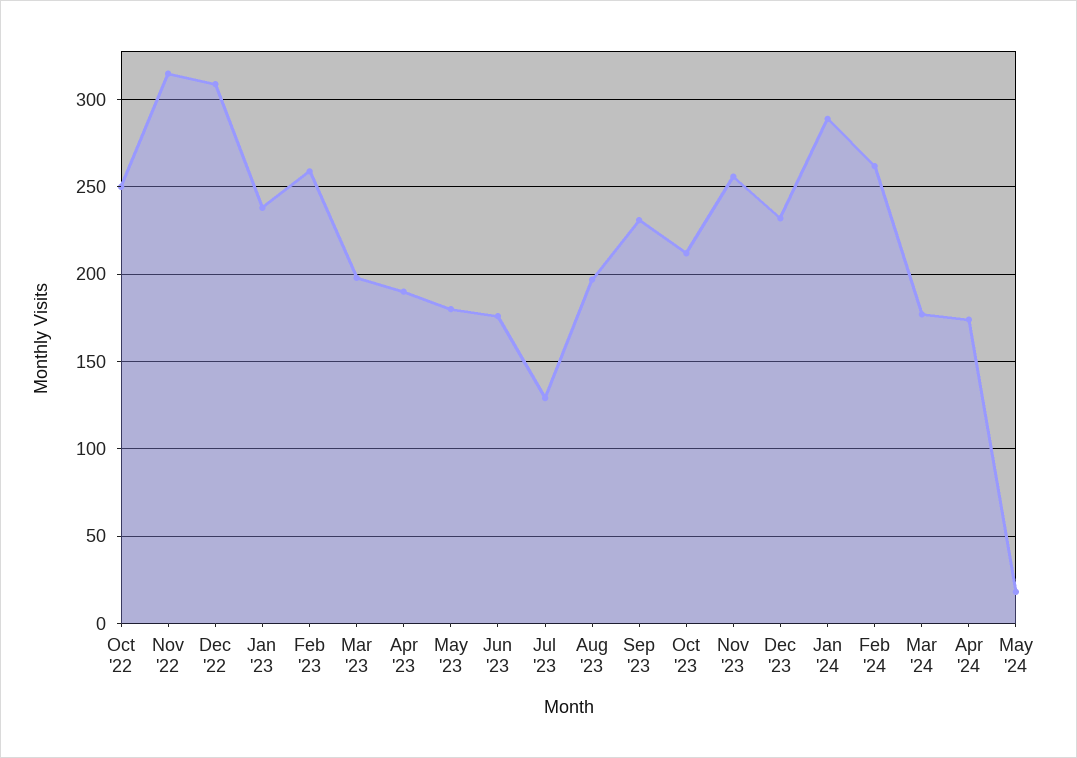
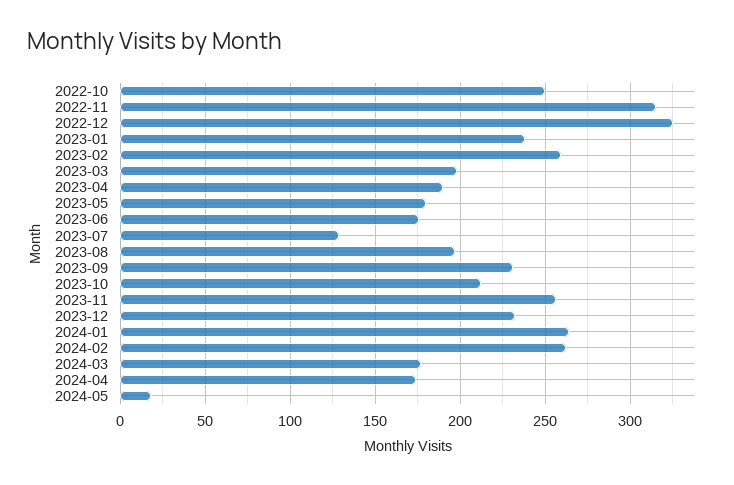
  {
    "Oct '22": 250,
    "Nov '22": 315,
-   "Dec '22": 310,
+   "Dec '22": 325,
    "Jan '23": 240,
    "Feb '23": 260,
    "Mar '23": 200,
    "Apr '23": 190,
    "May '23": 180,
    "Jun '23": 175,
    "Jul '23": 130,
    "Aug '23": 195,
    "Sep '23": 230,
    "Oct '23": 210,
    "Nov '23": 255,
    "Dec '23": 230,
-   "Jan '24": 290,
+   "Jan '24": 265,
    "Feb '24": 260,
    "Mar '24": 175,
    "Apr '24": 175,
    "May '24": 20
  }

